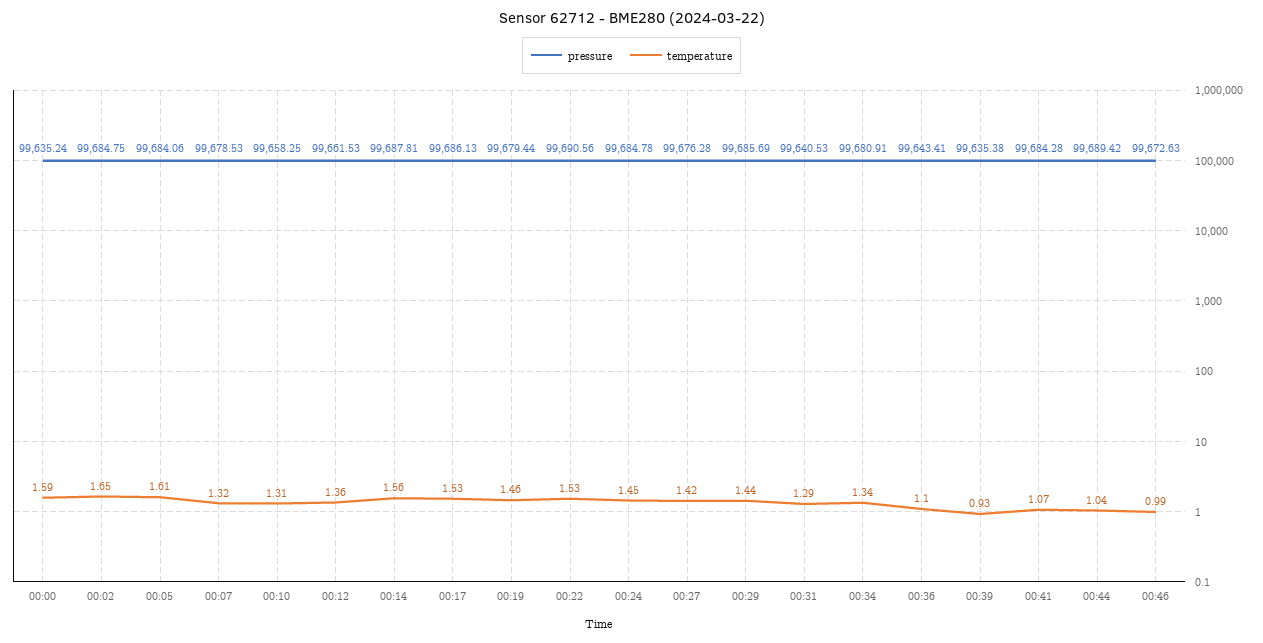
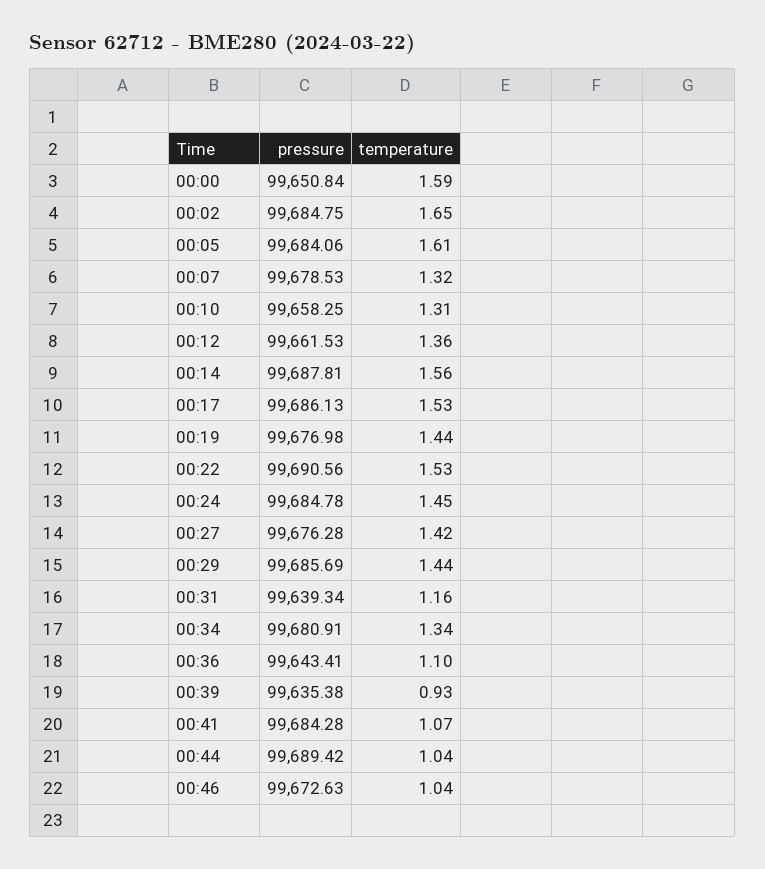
  {
    "pressure": {
-     "00:00": 99635.24,
+     "00:00": 99650.84,
      "00:02": 99684.75,
      "00:05": 99684.06,
      "00:07": 99678.53,
      "00:10": 99658.25,
      "00:12": 99661.53,
      "00:14": 99687.81,
      "00:17": 99686.13,
-     "00:19": 99679.44,
+     "00:19": 99676.98,
      "00:22": 99690.56,
      "00:24": 99684.78,
      "00:27": 99676.28,
      "00:29": 99685.69,
-     "00:31": 99640.53,
+     "00:31": 99639.34,
      "00:34": 99680.91,
      "00:36": 99643.41,
      "00:39": 99635.38,
      "00:41": 99684.28,
      "00:44": 99689.42,
      "00:46": 99672.63
    },
    "temperature": {
      "00:00": 1.59,
      "00:02": 1.65,
      "00:05": 1.61,
      "00:07": 1.32,
      "00:10": 1.31,
      "00:12": 1.36,
      "00:14": 1.56,
      "00:17": 1.53,
-     "00:19": 1.46,
+     "00:19": 1.44,
      "00:22": 1.53,
      "00:24": 1.45,
      "00:27": 1.42,
      "00:29": 1.44,
-     "00:31": 1.29,
+     "00:31": 1.16,
      "00:34": 1.34,
      "00:36": 1.1,
      "00:39": 0.93,
      "00:41": 1.07,
      "00:44": 1.04,
-     "00:46": 0.99
+     "00:46": 1.04
    }
  }

